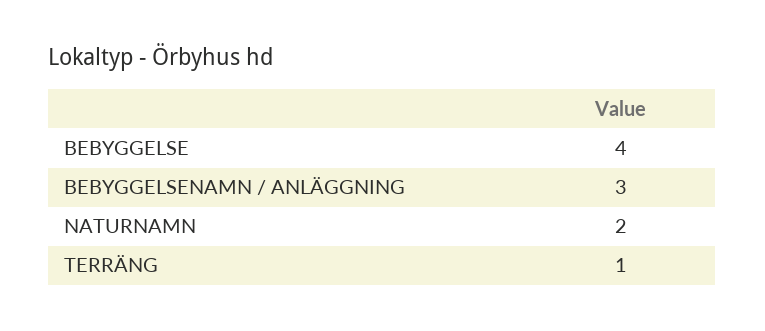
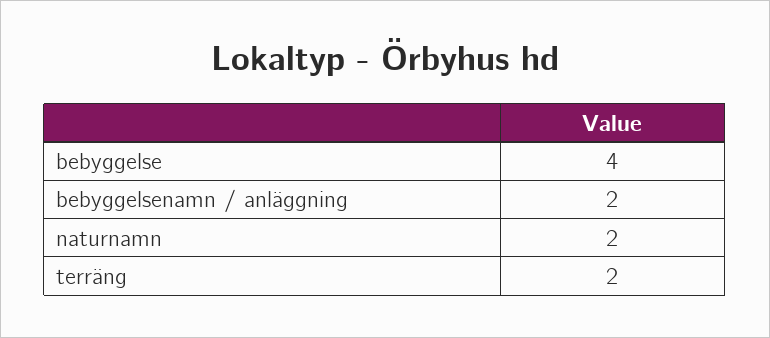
  {
    "BEBYGGELSE": 4,
-   "BEBYGGELSENAMN / ANLÄGGNING": 3,
+   "BEBYGGELSENAMN / ANLÄGGNING": 2,
    "NATURNAMN": 2,
-   "TERRÄNG": 1
+   "TERRÄNG": 2
  }

